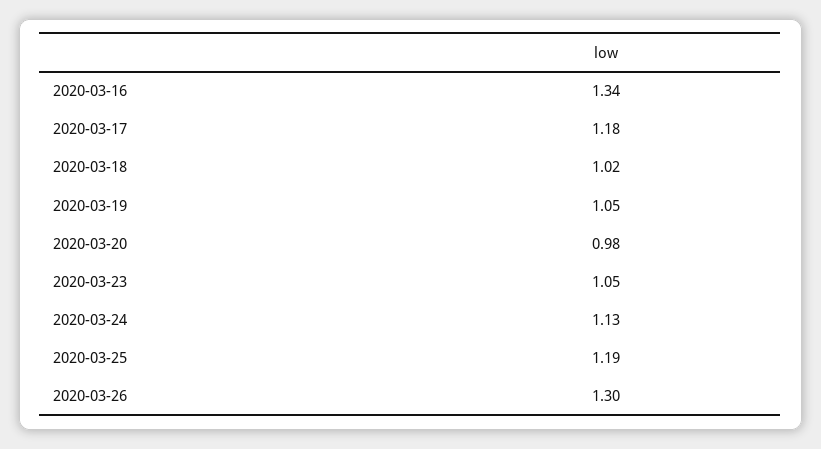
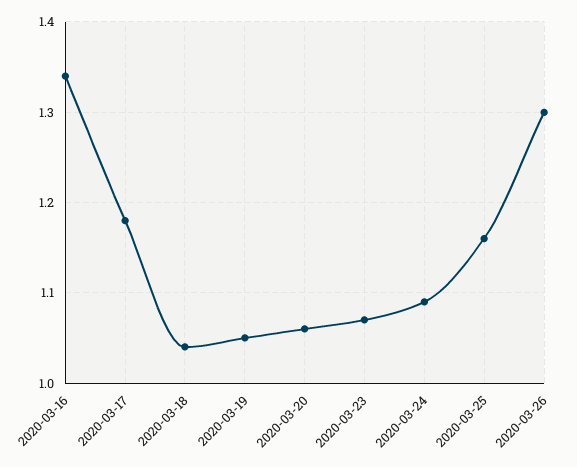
  {
    "2020-03-16": 1.34,
    "2020-03-17": 1.18,
-   "2020-03-18": 1.02,
+   "2020-03-18": 1.04,
    "2020-03-19": 1.05,
-   "2020-03-20": 0.98,
+   "2020-03-20": 1.06,
-   "2020-03-23": 1.05,
+   "2020-03-23": 1.07,
-   "2020-03-24": 1.13,
+   "2020-03-24": 1.09,
-   "2020-03-25": 1.19,
+   "2020-03-25": 1.16,
    "2020-03-26": 1.3
  }

